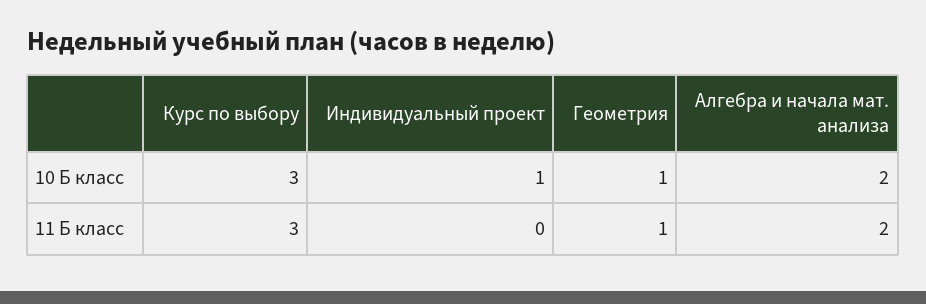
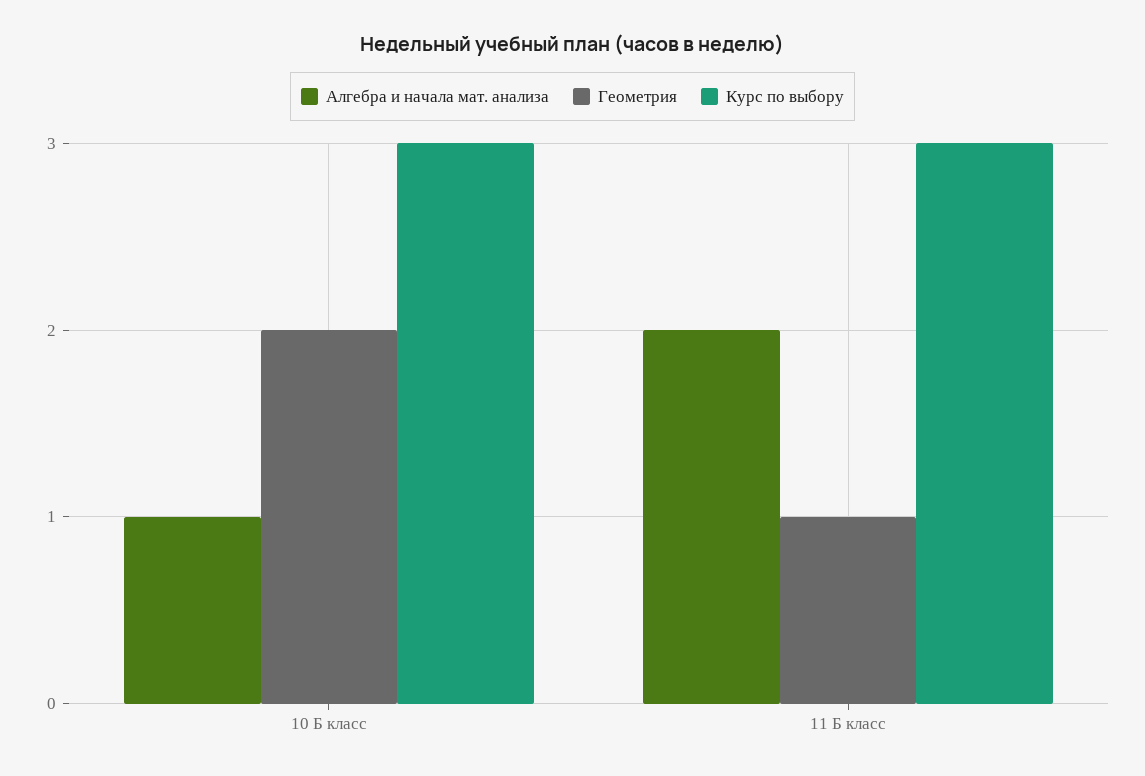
  {
    "Курс по выбору": {
      "10 Б класс": 3,
      "11 Б класс": 3
    },
-   "Индивидуальный проект": {
-     "10 Б класс": 1,
-     "11 Б класс": 0
-   },
    "Геометрия": {
-     "10 Б класс": 1,
+     "10 Б класс": 2,
      "11 Б класс": 1
    },
    "Алгебра и начала мат. анализа": {
-     "10 Б класс": 2,
+     "10 Б класс": 1,
      "11 Б класс": 2
    }
  }

